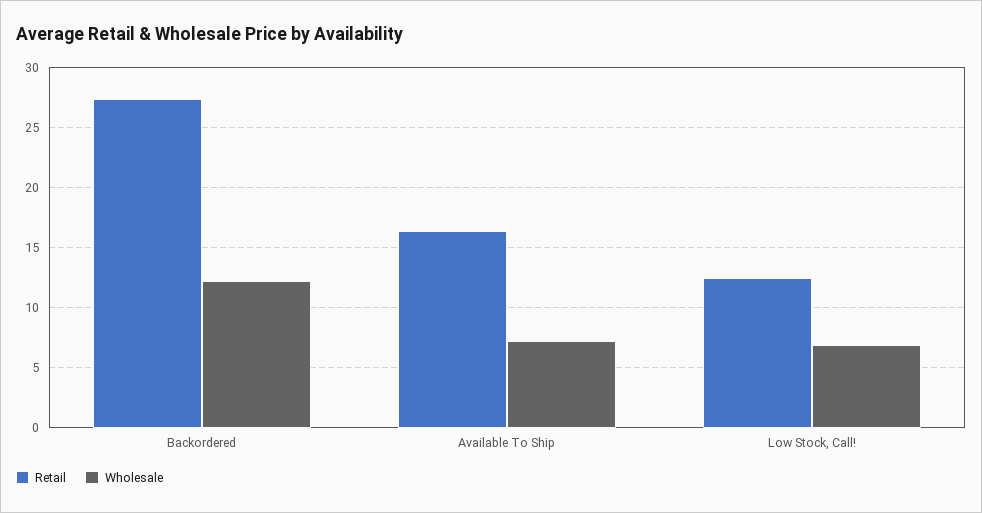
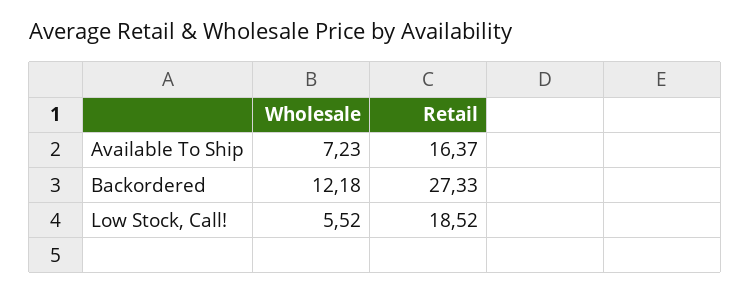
  {
    "Retail": {
      "Backordered": 27.33,
      "Available To Ship": 16.37,
-     "Low Stock, Call!": 12.5
+     "Low Stock, Call!": 18.52
    },
    "Wholesale": {
      "Backordered": 12.18,
      "Available To Ship": 7.23,
-     "Low Stock, Call!": 7
+     "Low Stock, Call!": 5.52
    }
  }

